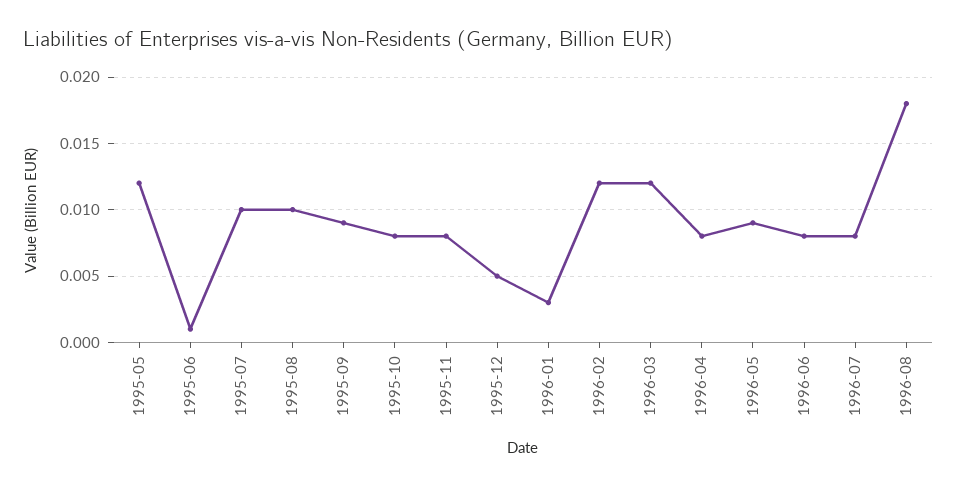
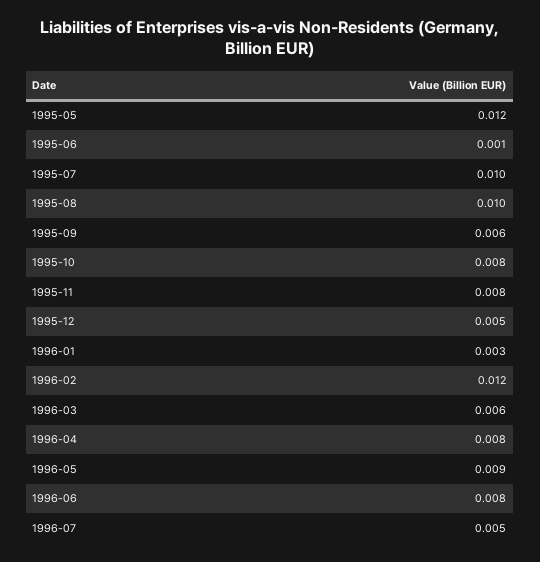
  {
    "1995-05": 0.012,
    "1995-06": 0.001,
    "1995-07": 0.01,
    "1995-08": 0.01,
-   "1995-09": 0.009,
+   "1995-09": 0.006,
    "1995-10": 0.008,
    "1995-11": 0.008,
    "1995-12": 0.005,
    "1996-01": 0.003,
    "1996-02": 0.012,
-   "1996-03": 0.012,
+   "1996-03": 0.006,
    "1996-04": 0.008,
    "1996-05": 0.009,
    "1996-06": 0.008,
-   "1996-07": 0.008,
+   "1996-07": 0.005
-   "1996-08": 0.018
  }

